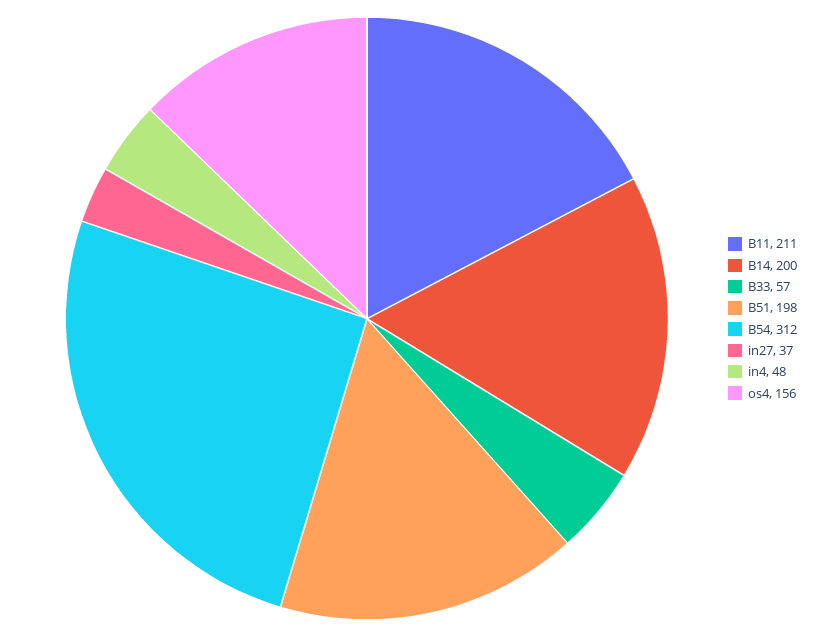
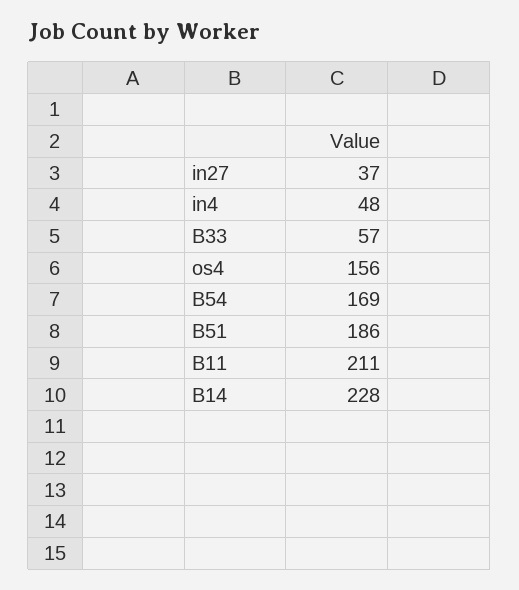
  {
    "B11": 211,
-   "B14": 200,
+   "B14": 228,
    "B33": 57,
-   "B51": 198,
+   "B51": 186,
-   "B54": 312,
+   "B54": 169,
    "in27": 37,
    "in4": 48,
    "os4": 156
  }

